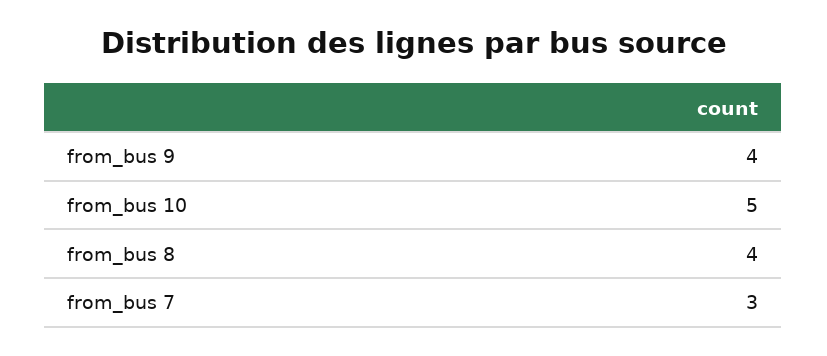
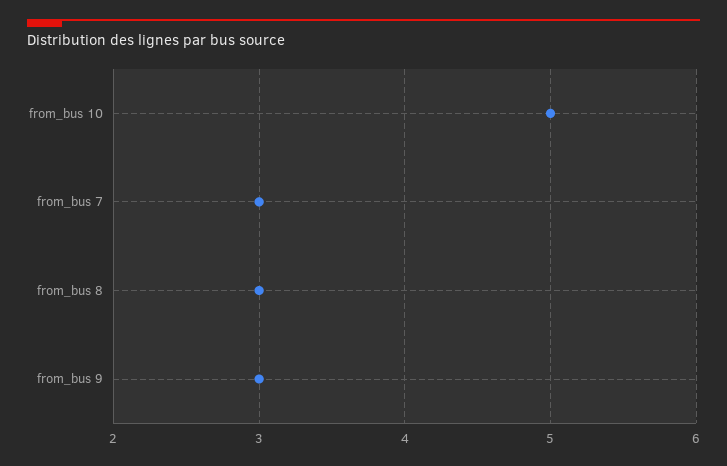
  {
-   "from_bus 9": 4,
+   "from_bus 9": 3,
    "from_bus 10": 5,
-   "from_bus 8": 4,
+   "from_bus 8": 3,
    "from_bus 7": 3
  }

